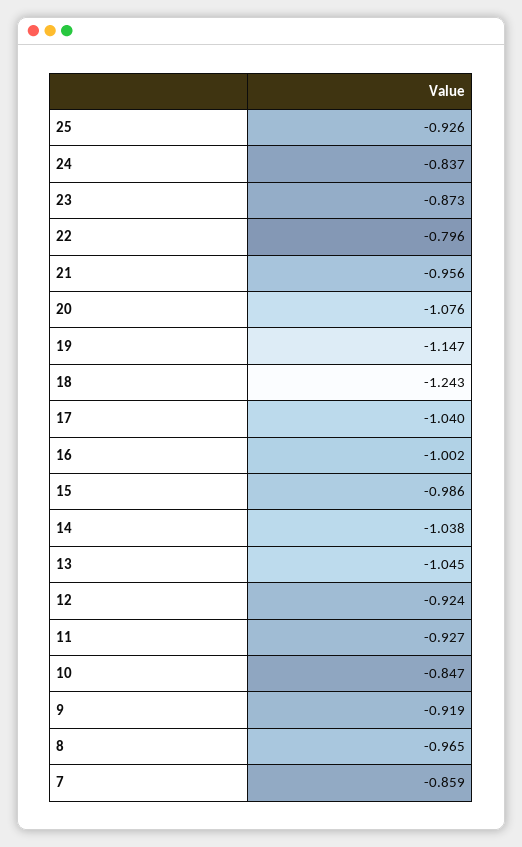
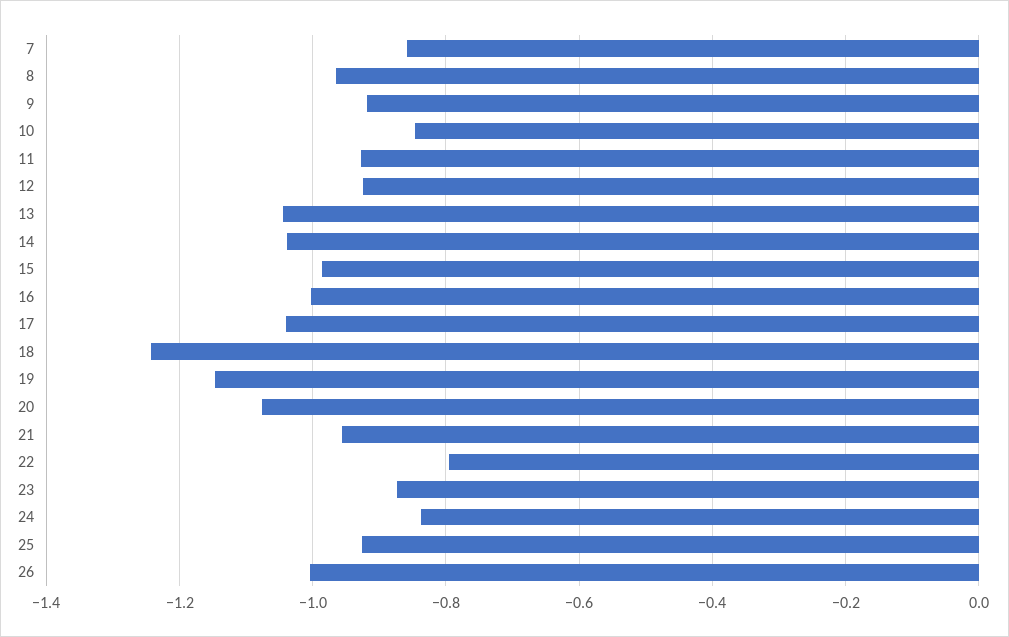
  {
    "25": -0.926,
    "24": -0.837,
    "23": -0.873,
    "22": -0.796,
    "21": -0.956,
    "20": -1.076,
    "19": -1.147,
    "18": -1.243,
    "17": -1.04,
    "16": -1.002,
    "15": -0.986,
    "14": -1.038,
    "13": -1.045,
    "12": -0.924,
    "11": -0.927,
    "10": -0.847,
    "9": -0.919,
    "8": -0.965,
-   "7": -0.859
+   "7": -0.859,
+   "26": -1
  }

